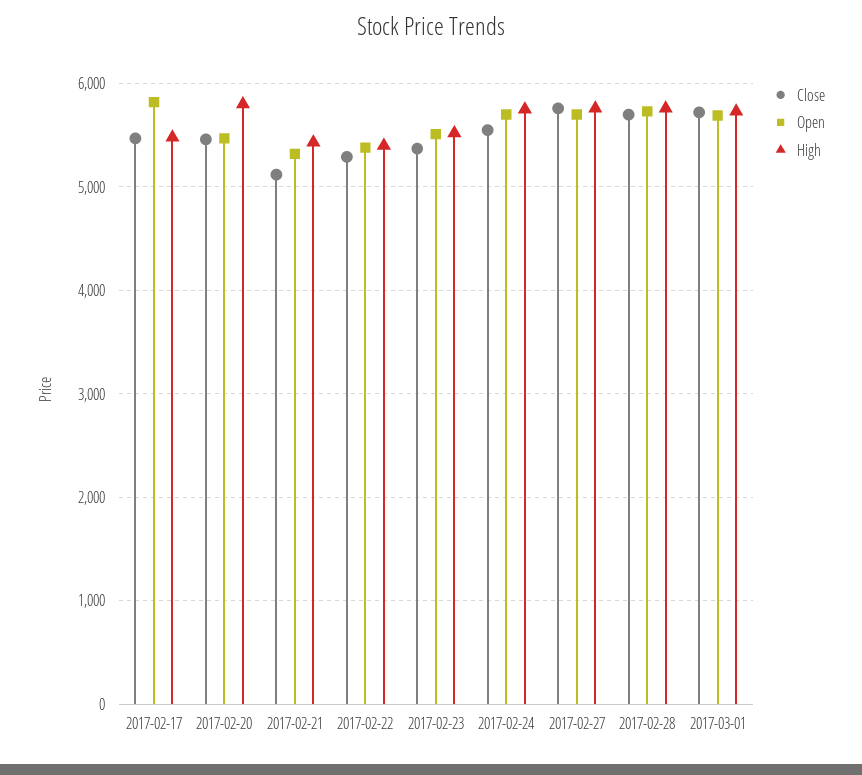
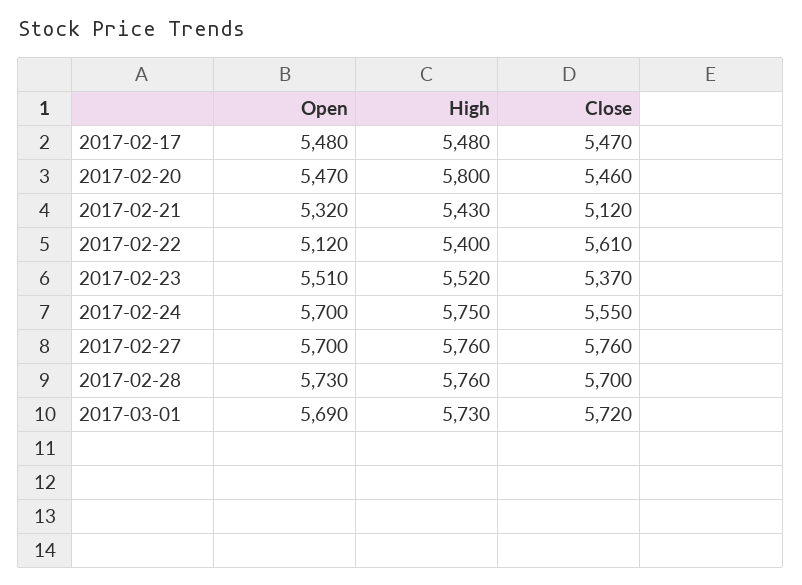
  {
    "Close": {
      "2017-02-17": 5470,
      "2017-02-20": 5460,
      "2017-02-21": 5120,
-     "2017-02-22": 5300,
+     "2017-02-22": 5610,
      "2017-02-23": 5370,
      "2017-02-24": 5550,
      "2017-02-27": 5760,
      "2017-02-28": 5700,
      "2017-03-01": 5720
    },
    "Open": {
-     "2017-02-17": 5800,
+     "2017-02-17": 5480,
      "2017-02-20": 5470,
      "2017-02-21": 5320,
-     "2017-02-22": 5400,
+     "2017-02-22": 5120,
      "2017-02-23": 5510,
      "2017-02-24": 5700,
      "2017-02-27": 5700,
      "2017-02-28": 5730,
      "2017-03-01": 5690
    },
    "High": {
      "2017-02-17": 5480,
      "2017-02-20": 5800,
      "2017-02-21": 5430,
      "2017-02-22": 5400,
      "2017-02-23": 5520,
      "2017-02-24": 5750,
      "2017-02-27": 5760,
      "2017-02-28": 5760,
      "2017-03-01": 5730
    }
  }

